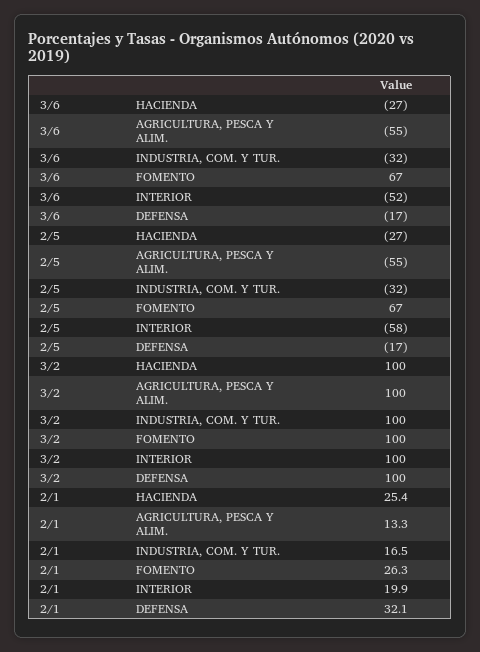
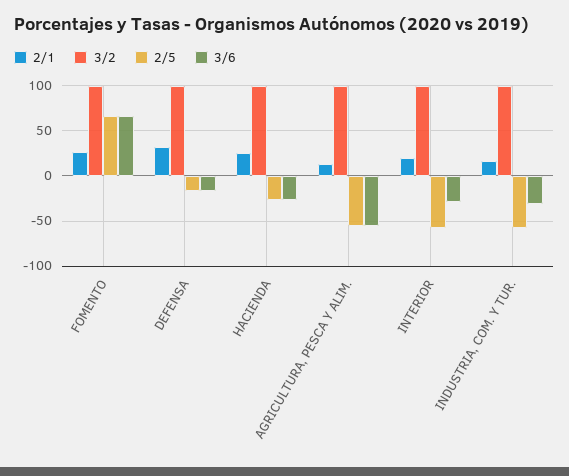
  {
    "3/6": {
      "HACIENDA": -27,
      "AGRICULTURA, PESCA Y ALIM.": -55,
      "INDUSTRIA, COM. Y TUR.": -32,
      "FOMENTO": 67,
-     "INTERIOR": -52,
+     "INTERIOR": -30,
      "DEFENSA": -17
    },
    "2/5": {
      "HACIENDA": -27,
      "AGRICULTURA, PESCA Y ALIM.": -55,
-     "INDUSTRIA, COM. Y TUR.": -32,
+     "INDUSTRIA, COM. Y TUR.": -60,
      "FOMENTO": 67,
      "INTERIOR": -58,
      "DEFENSA": -17
    },
    "3/2": {
      "HACIENDA": 100,
      "AGRICULTURA, PESCA Y ALIM.": 100,
      "INDUSTRIA, COM. Y TUR.": 100,
      "FOMENTO": 100,
      "INTERIOR": 100,
      "DEFENSA": 100
    },
    "2/1": {
      "HACIENDA": 25.4,
      "AGRICULTURA, PESCA Y ALIM.": 13.3,
      "INDUSTRIA, COM. Y TUR.": 16.5,
      "FOMENTO": 26.3,
      "INTERIOR": 19.9,
      "DEFENSA": 32.1
    }
  }

